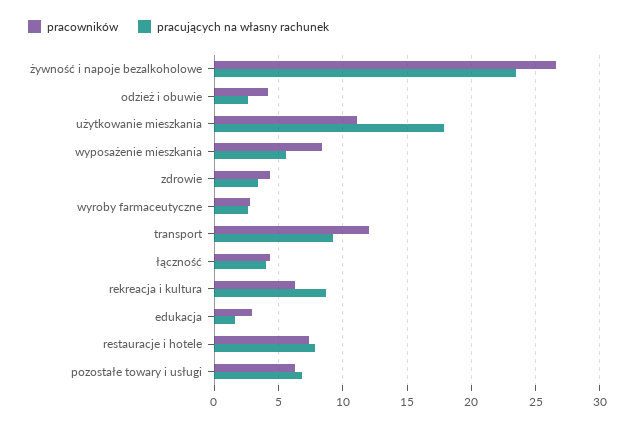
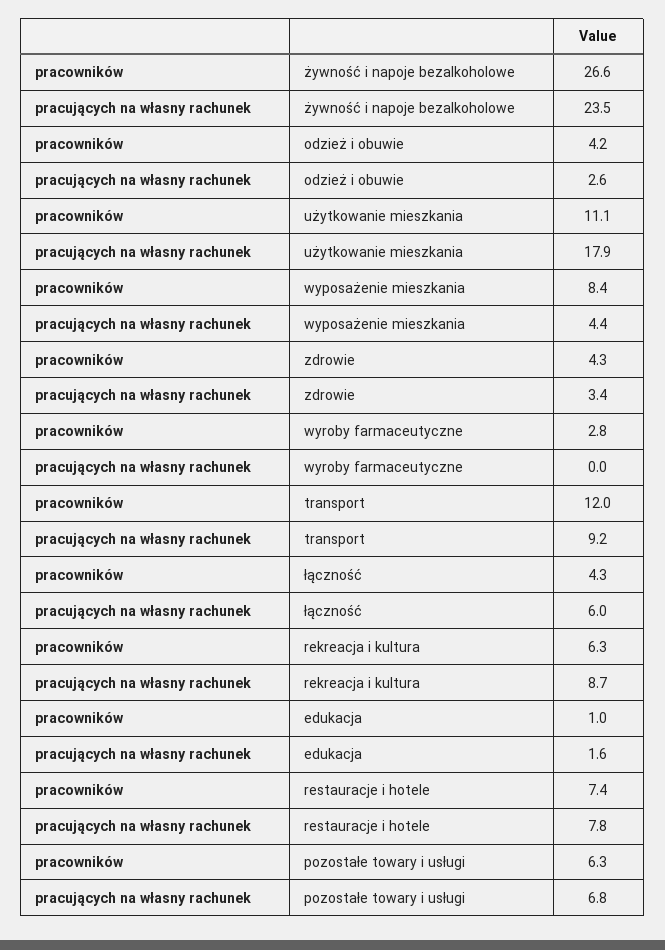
  {
    "pracowników": {
      "żywność i napoje bezalkoholowe": 26.6,
      "odzież i obuwie": 4.2,
      "użytkowanie mieszkania": 11.1,
      "wyposażenie mieszkania": 8.4,
      "zdrowie": 4.3,
      "wyroby farmaceutyczne": 2.8,
      "transport": 12,
      "łączność": 4.3,
      "rekreacja i kultura": 6.3,
-     "edukacja": 3,
+     "edukacja": 1,
      "restauracje i hotele": 7.4,
      "pozostałe towary i usługi": 6.3
    },
    "pracujących na własny rachunek": {
      "żywność i napoje bezalkoholowe": 23.5,
      "odzież i obuwie": 2.6,
      "użytkowanie mieszkania": 17.9,
-     "wyposażenie mieszkania": 5.5,
+     "wyposażenie mieszkania": 4.4,
      "zdrowie": 3.4,
-     "wyroby farmaceutyczne": 2.5,
+     "wyroby farmaceutyczne": 0,
      "transport": 9.2,
-     "łączność": 4,
+     "łączność": 6,
      "rekreacja i kultura": 8.7,
      "edukacja": 1.6,
      "restauracje i hotele": 7.8,
      "pozostałe towary i usługi": 6.8
    }
  }

